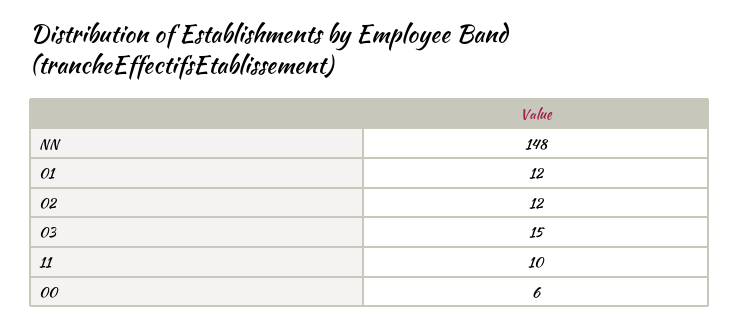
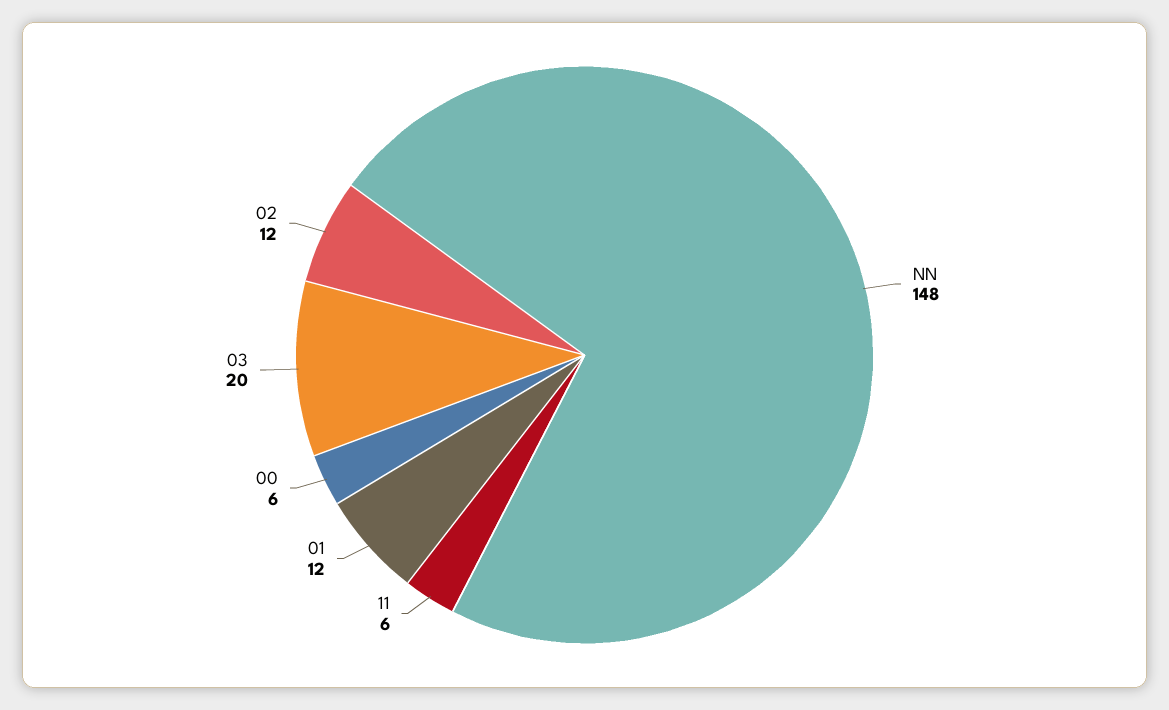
  {
    "NN": 148,
    "01": 12,
    "02": 12,
-   "03": 15,
+   "03": 20,
-   "11": 10,
+   "11": 6,
    "00": 6
  }

